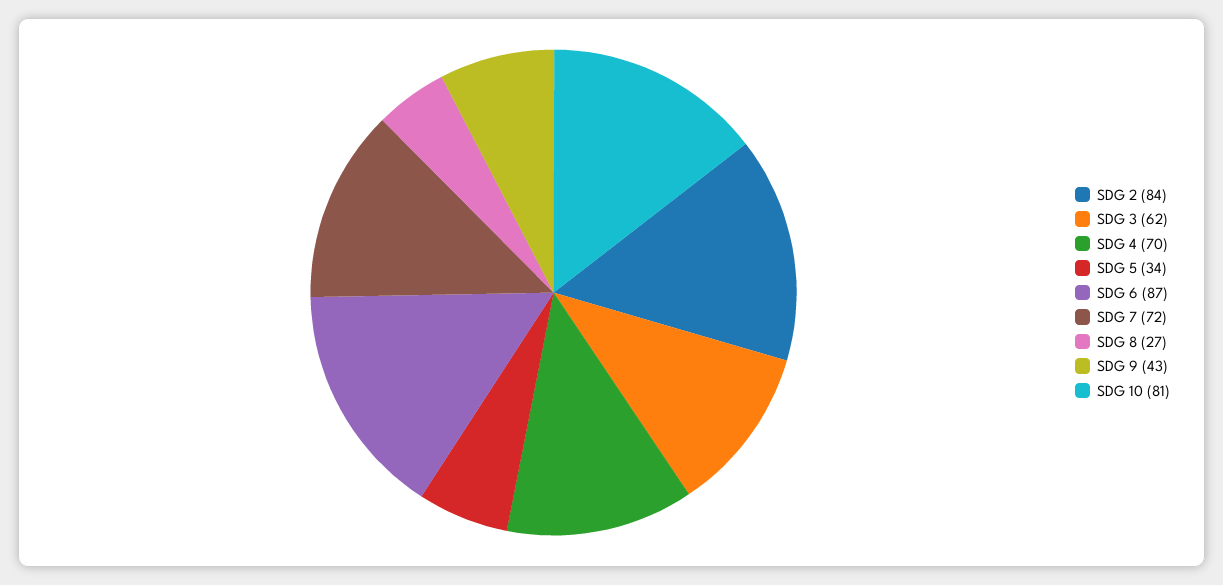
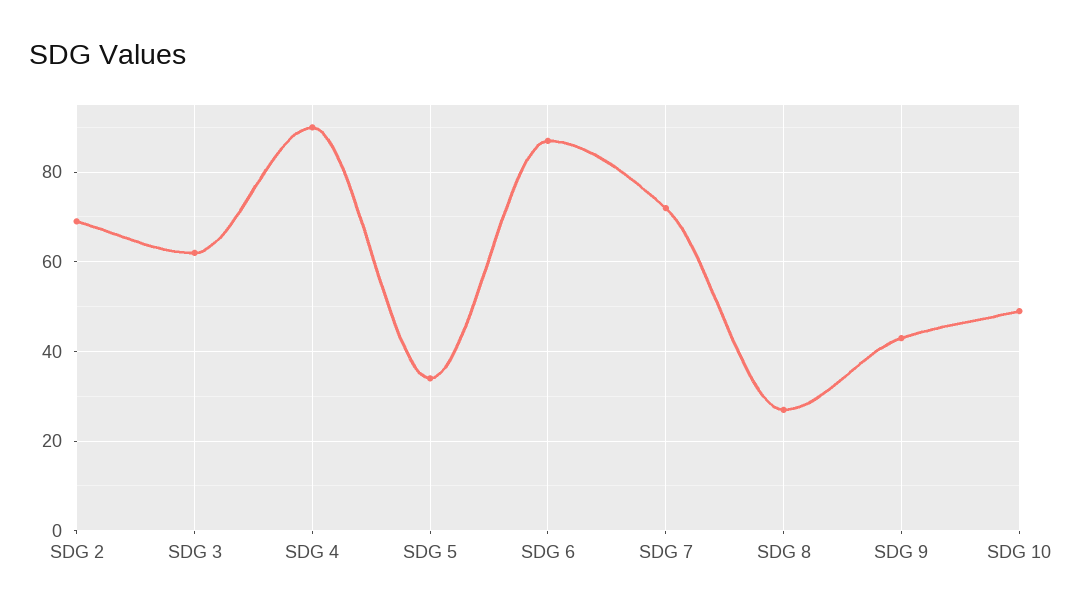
  {
-   "SDG 2": 84,
+   "SDG 2": 70,
    "SDG 3": 62,
-   "SDG 4": 70,
+   "SDG 4": 90,
    "SDG 5": 34,
    "SDG 6": 87,
    "SDG 7": 72,
    "SDG 8": 27,
    "SDG 9": 43,
-   "SDG 10": 81
+   "SDG 10": 50
  }

